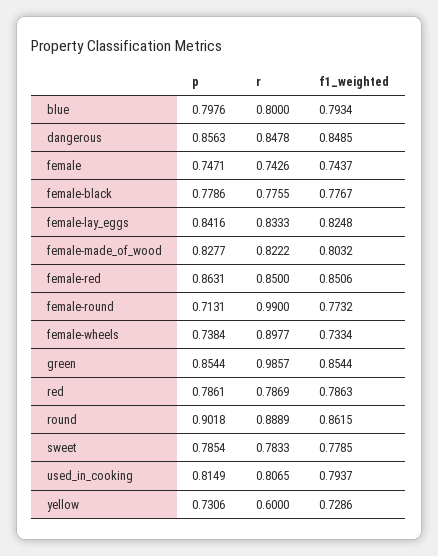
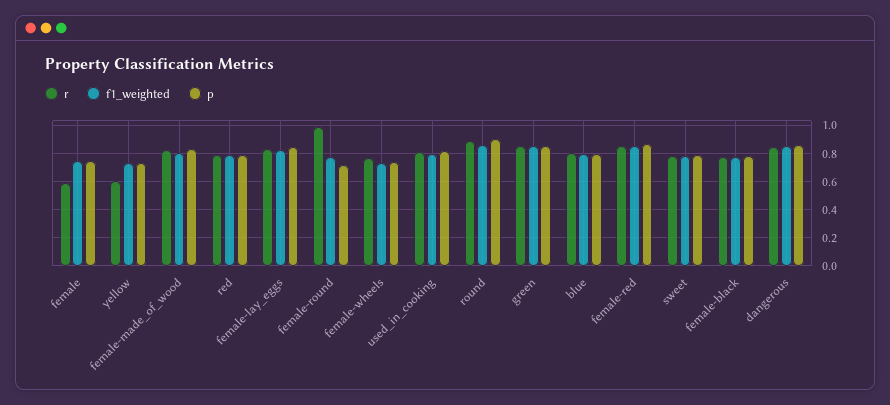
  {
    "p": {
      "blue": 0.7976,
      "dangerous": 0.8563,
      "female": 0.7471,
      "female-black": 0.7786,
      "female-lay_eggs": 0.8416,
      "female-made_of_wood": 0.8277,
      "female-red": 0.8631,
      "female-round": 0.7131,
      "female-wheels": 0.7384,
      "green": 0.8544,
      "red": 0.7861,
      "round": 0.9018,
      "sweet": 0.7854,
      "used_in_cooking": 0.8149,
      "yellow": 0.7306
    },
    "r": {
      "blue": 0.8,
      "dangerous": 0.8478,
-     "female": 0.7426,
+     "female": 0.6,
      "female-black": 0.7755,
      "female-lay_eggs": 0.8333,
      "female-made_of_wood": 0.8222,
      "female-red": 0.85,
      "female-round": 0.99,
-     "female-wheels": 0.8977,
+     "female-wheels": 0.75,
-     "green": 0.9857,
+     "green": 0.85,
      "red": 0.7869,
      "round": 0.8889,
      "sweet": 0.7833,
      "used_in_cooking": 0.8065,
      "yellow": 0.6
    },
    "f1_weighted": {
      "blue": 0.7934,
      "dangerous": 0.8485,
      "female": 0.7437,
      "female-black": 0.7767,
      "female-lay_eggs": 0.8248,
      "female-made_of_wood": 0.8032,
      "female-red": 0.8506,
      "female-round": 0.7732,
      "female-wheels": 0.7334,
      "green": 0.8544,
      "red": 0.7863,
      "round": 0.8615,
      "sweet": 0.7785,
      "used_in_cooking": 0.7937,
      "yellow": 0.7286
    }
  }

